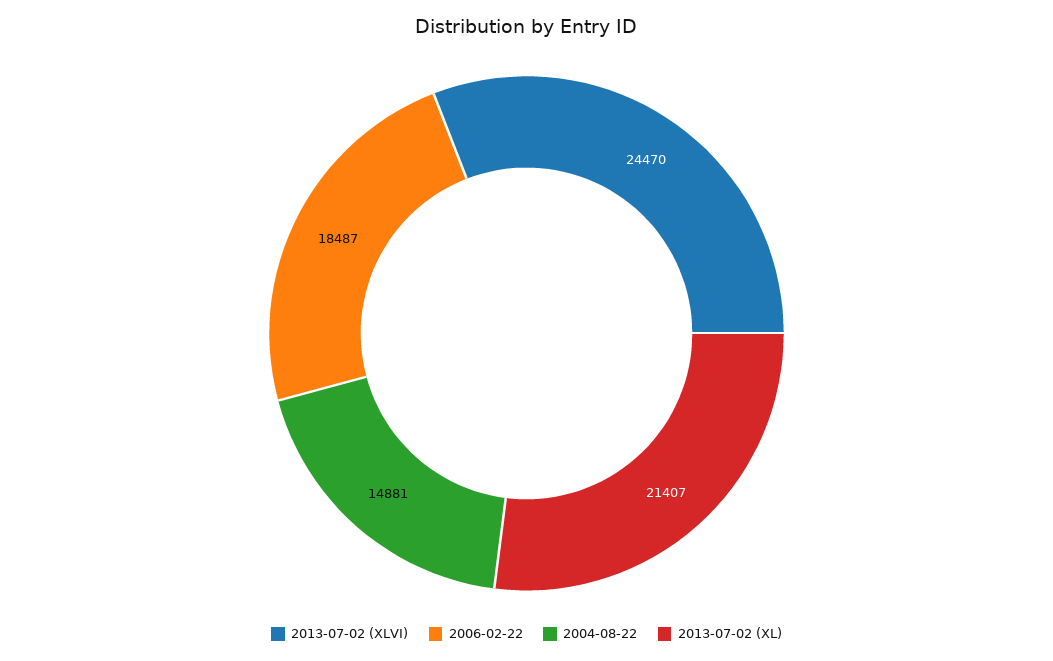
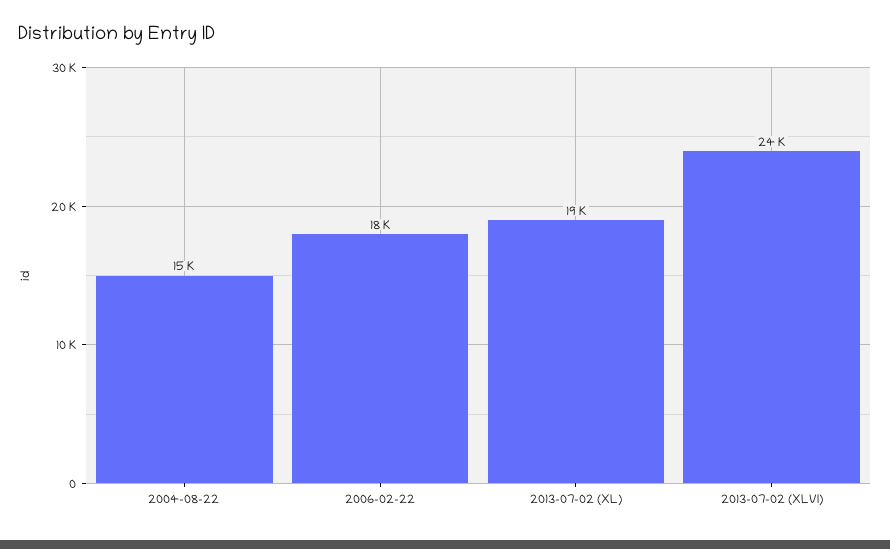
  {
    "2013-07-02 (XLVI)": 24470,
    "2006-02-22": 18487,
    "2004-08-22": 14881,
-   "2013-07-02 (XL)": 21407
+   "2013-07-02 (XL)": 19000
  }

